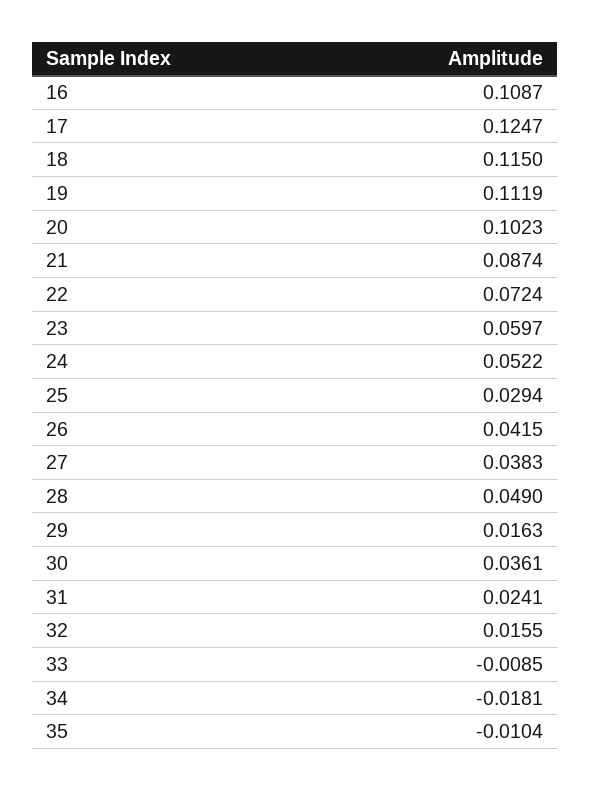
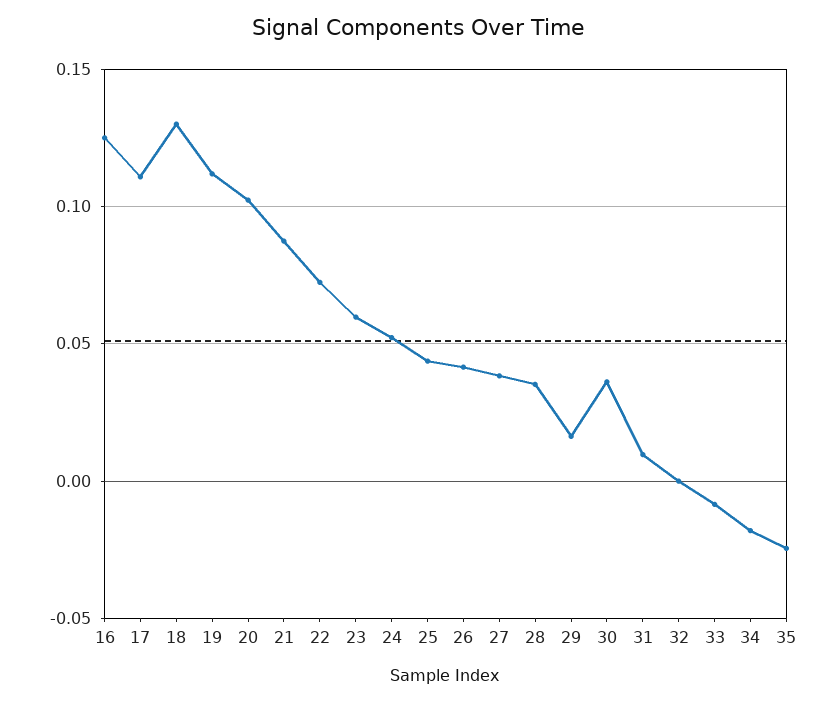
  {
-   "16": 0.1087,
+   "16": 0.125,
-   "17": 0.1247,
+   "17": 0.11,
-   "18": 0.115,
+   "18": 0.13,
    "19": 0.1119,
    "20": 0.1023,
    "21": 0.0874,
    "22": 0.0724,
    "23": 0.0597,
    "24": 0.0522,
-   "25": 0.0294,
+   "25": 0.045,
    "26": 0.0415,
    "27": 0.0383,
-   "28": 0.049,
+   "28": 0.035,
    "29": 0.0163,
    "30": 0.0361,
-   "31": 0.0241,
+   "31": 0.01,
-   "32": 0.0155,
+   "32": 0,
    "33": -0.0085,
    "34": -0.0181,
-   "35": -0.0104
+   "35": -0.025
  }

